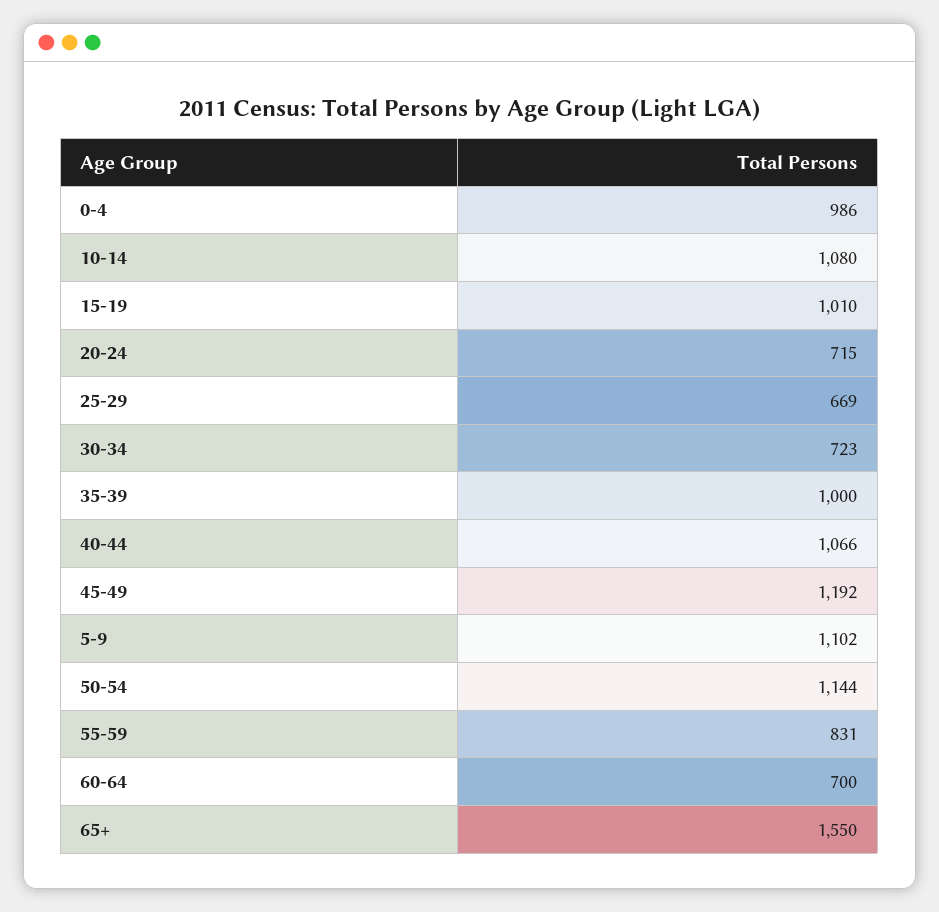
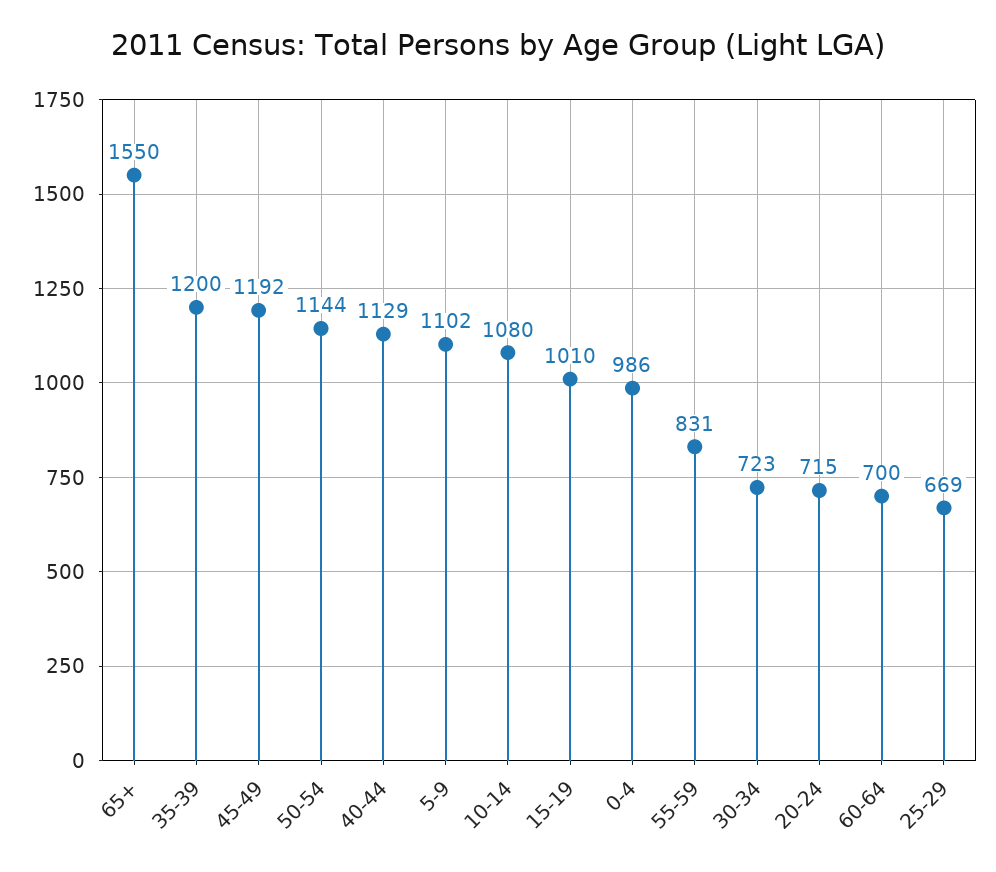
  {
    "0-4": 986,
    "10-14": 1080,
    "15-19": 1010,
    "20-24": 715,
    "25-29": 669,
    "30-34": 723,
-   "35-39": 1000,
+   "35-39": 1200,
-   "40-44": 1066,
+   "40-44": 1129,
    "45-49": 1192,
    "5-9": 1102,
    "50-54": 1144,
    "55-59": 831,
    "60-64": 700,
    "65+": 1550
  }

